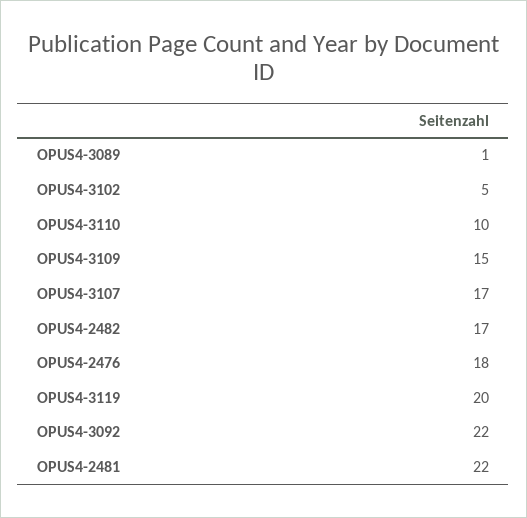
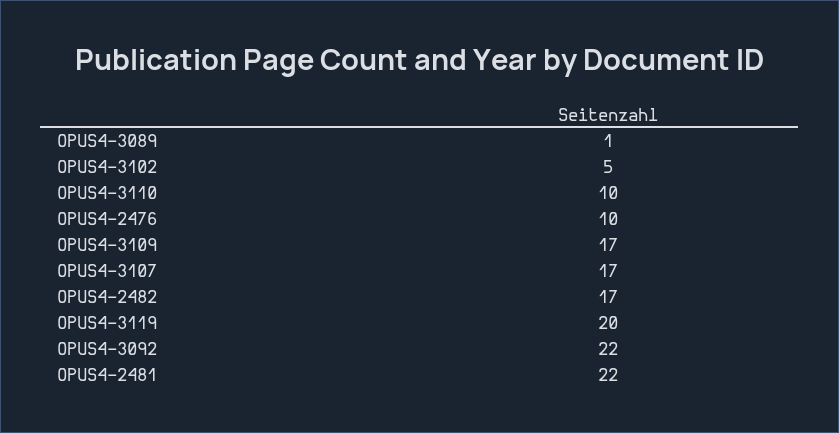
  {
    "OPUS4-3089": 1,
    "OPUS4-3102": 5,
    "OPUS4-3110": 10,
-   "OPUS4-3109": 15,
+   "OPUS4-3109": 17,
    "OPUS4-3107": 17,
    "OPUS4-2482": 17,
-   "OPUS4-2476": 18,
+   "OPUS4-2476": 10,
    "OPUS4-3119": 20,
    "OPUS4-3092": 22,
    "OPUS4-2481": 22
  }

